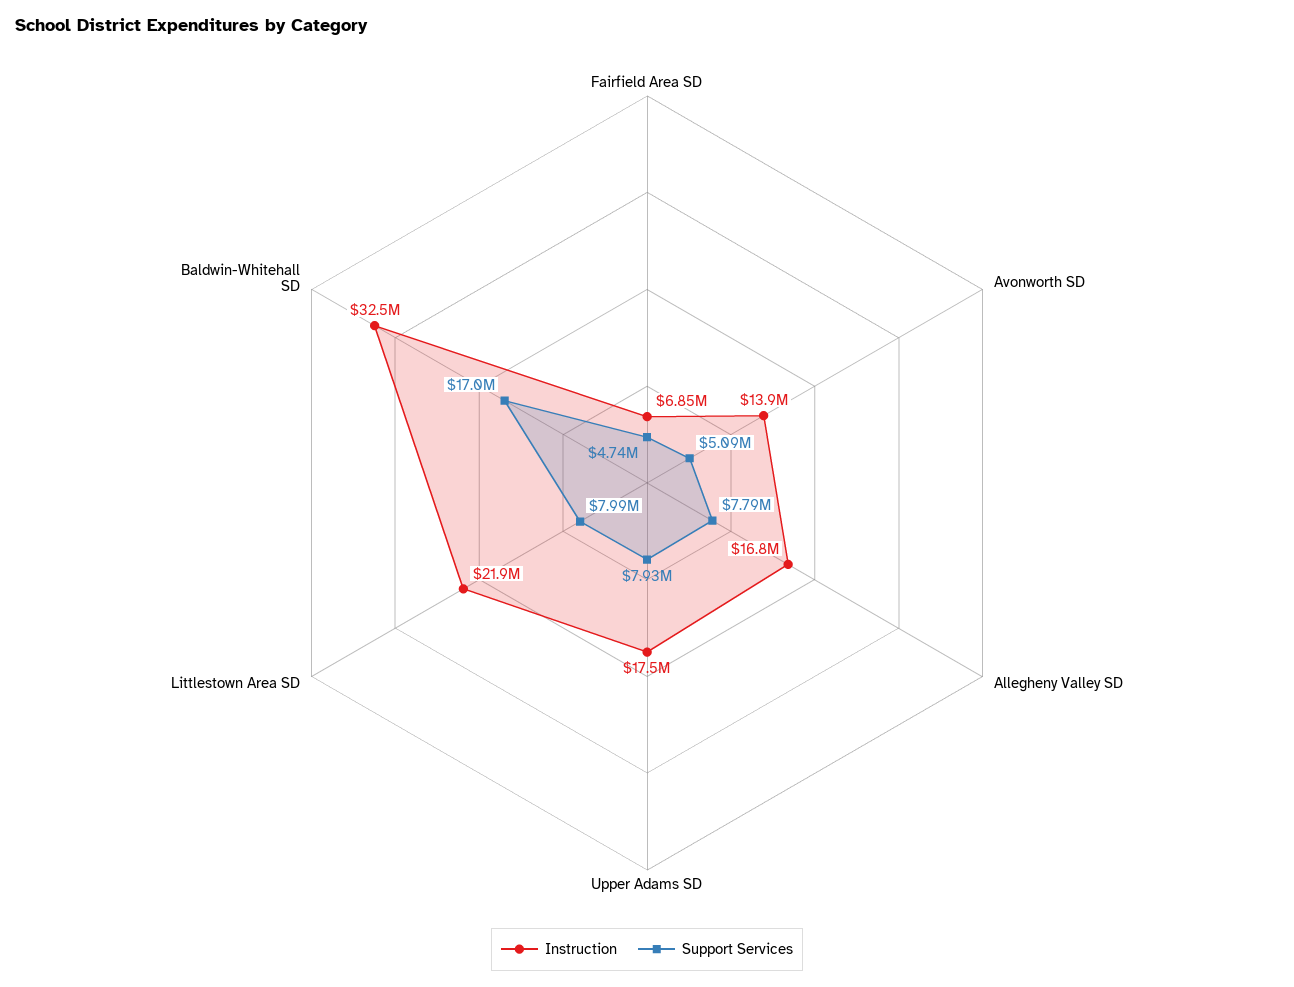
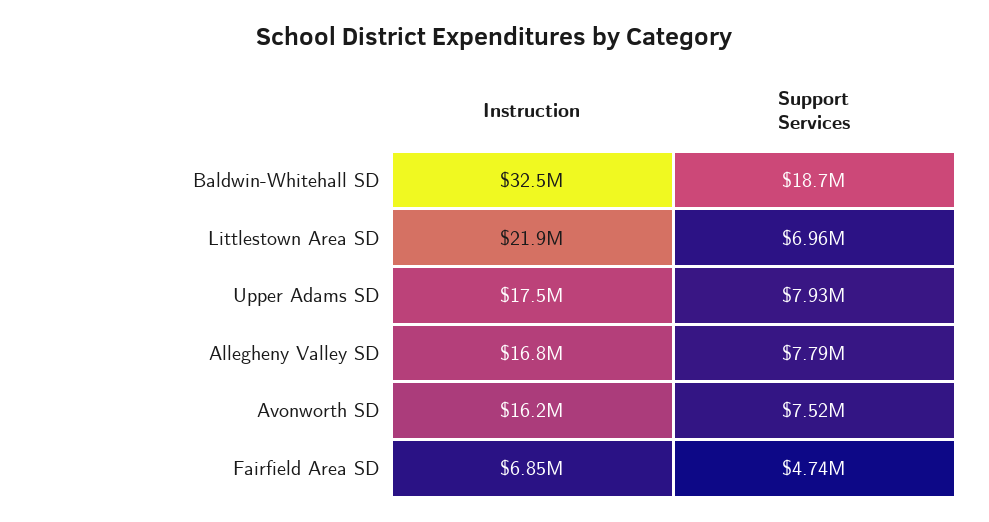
  {
    "Instruction": {
      "Fairfield Area SD": 6850000,
-     "Avonworth SD": 13900000,
+     "Avonworth SD": 16200000,
      "Allegheny Valley SD": 16800000,
      "Upper Adams SD": 17500000,
      "Littlestown Area SD": 21900000,
      "Baldwin-Whitehall SD": 32500000
    },
    "Support Services": {
      "Fairfield Area SD": 4740000,
-     "Avonworth SD": 5090000,
+     "Avonworth SD": 7520000,
      "Allegheny Valley SD": 7790000,
      "Upper Adams SD": 7930000,
-     "Littlestown Area SD": 7990000,
+     "Littlestown Area SD": 6960000,
-     "Baldwin-Whitehall SD": 17000000
+     "Baldwin-Whitehall SD": 18700000
    }
  }

